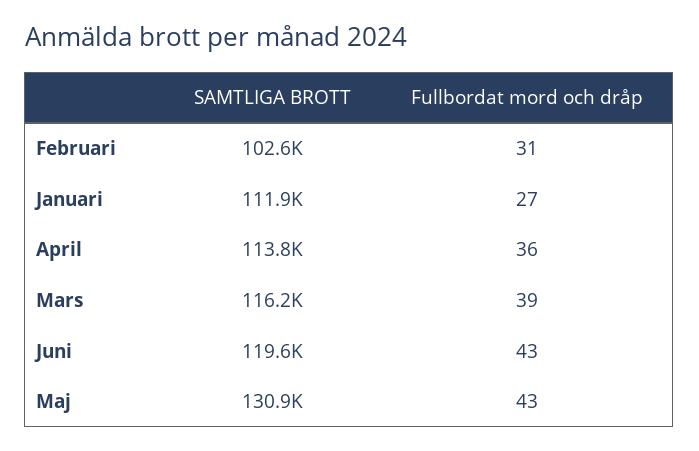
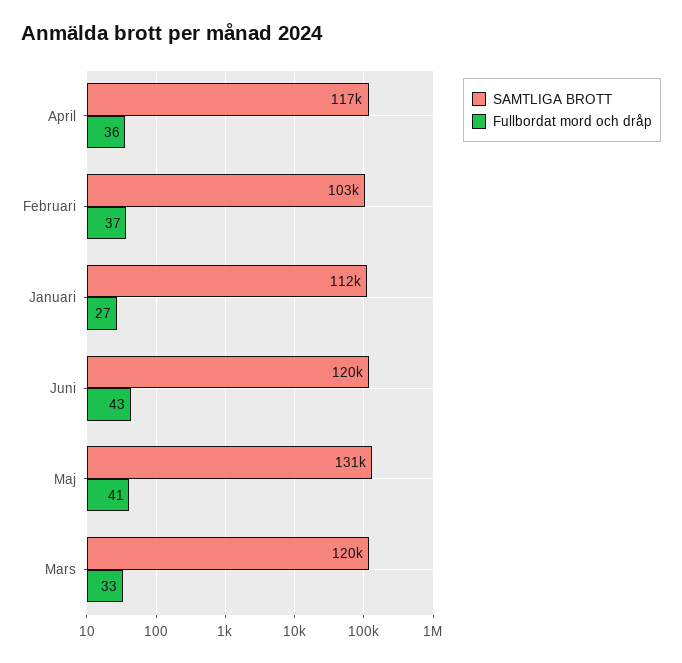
  {
    "SAMTLIGA BROTT": {
      "Februari": 102600,
      "Januari": 111900,
-     "April": 113800,
+     "April": 117000,
-     "Mars": 116200,
+     "Mars": 120000,
      "Juni": 119600,
      "Maj": 130900
    },
    "Fullbordat mord och dråp": {
-     "Februari": 31,
+     "Februari": 37,
      "Januari": 27,
      "April": 36,
-     "Mars": 39,
+     "Mars": 33,
      "Juni": 43,
-     "Maj": 43
+     "Maj": 41
    }
  }

